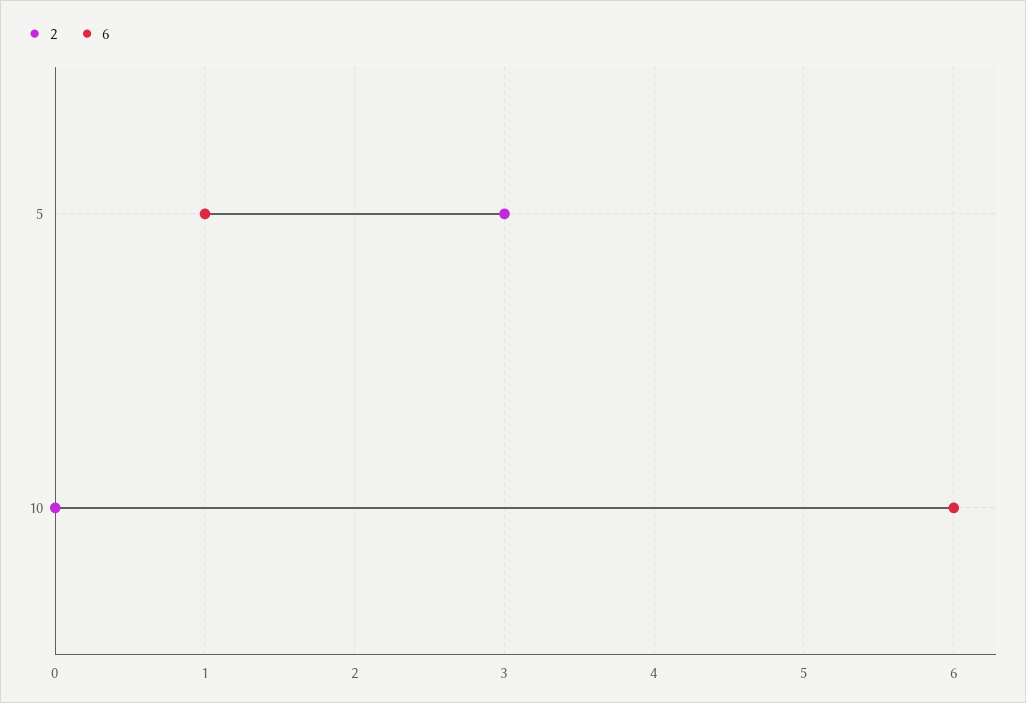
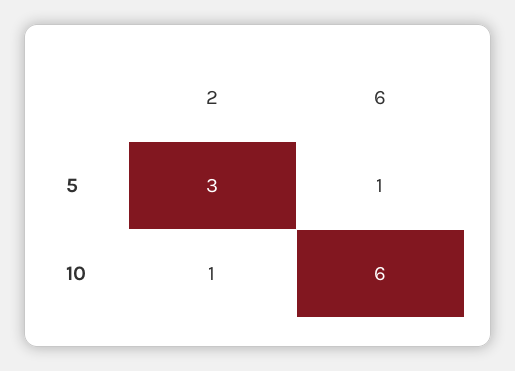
  {
    "2": {
      "5": 3,
-     "10": 0
+     "10": 1
    },
    "6": {
      "5": 1,
      "10": 6
    }
  }

